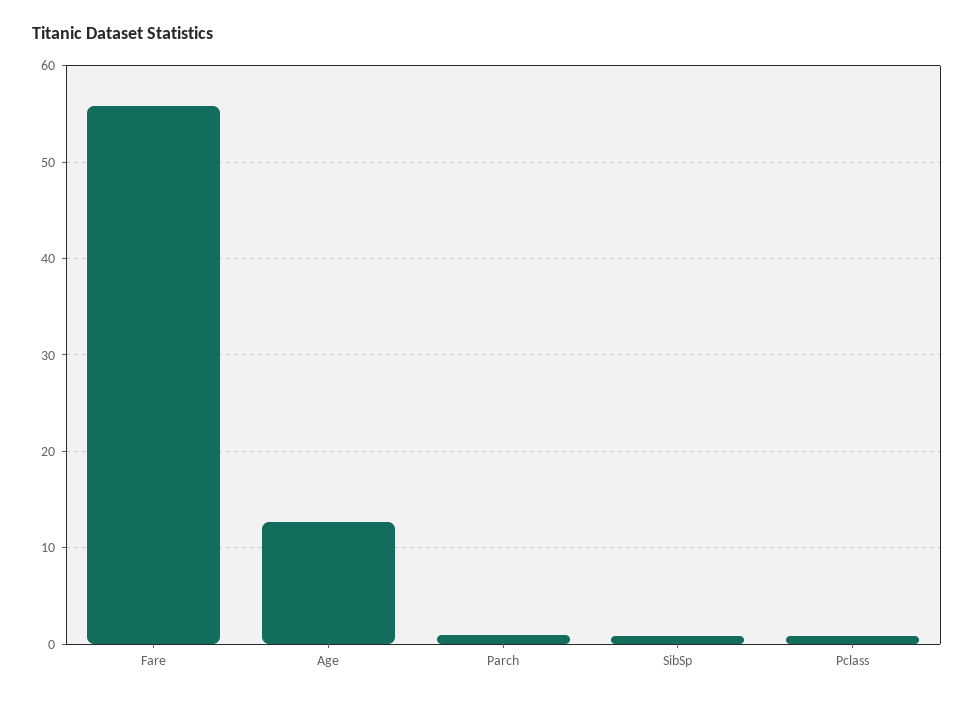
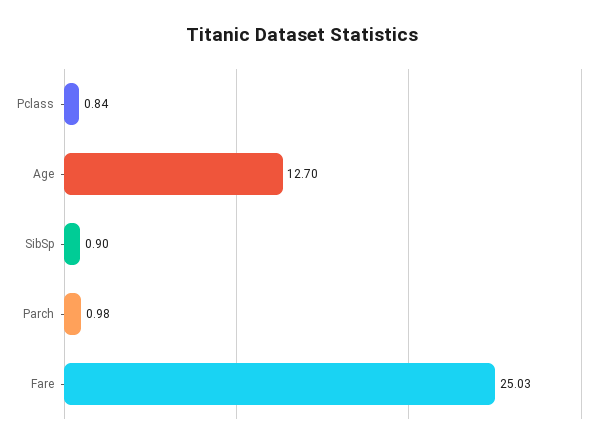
  {
-   "Fare": 56,
+   "Fare": 25.03,
    "Age": 12.7,
    "Parch": 0.98,
    "SibSp": 0.9,
    "Pclass": 0.84
  }

